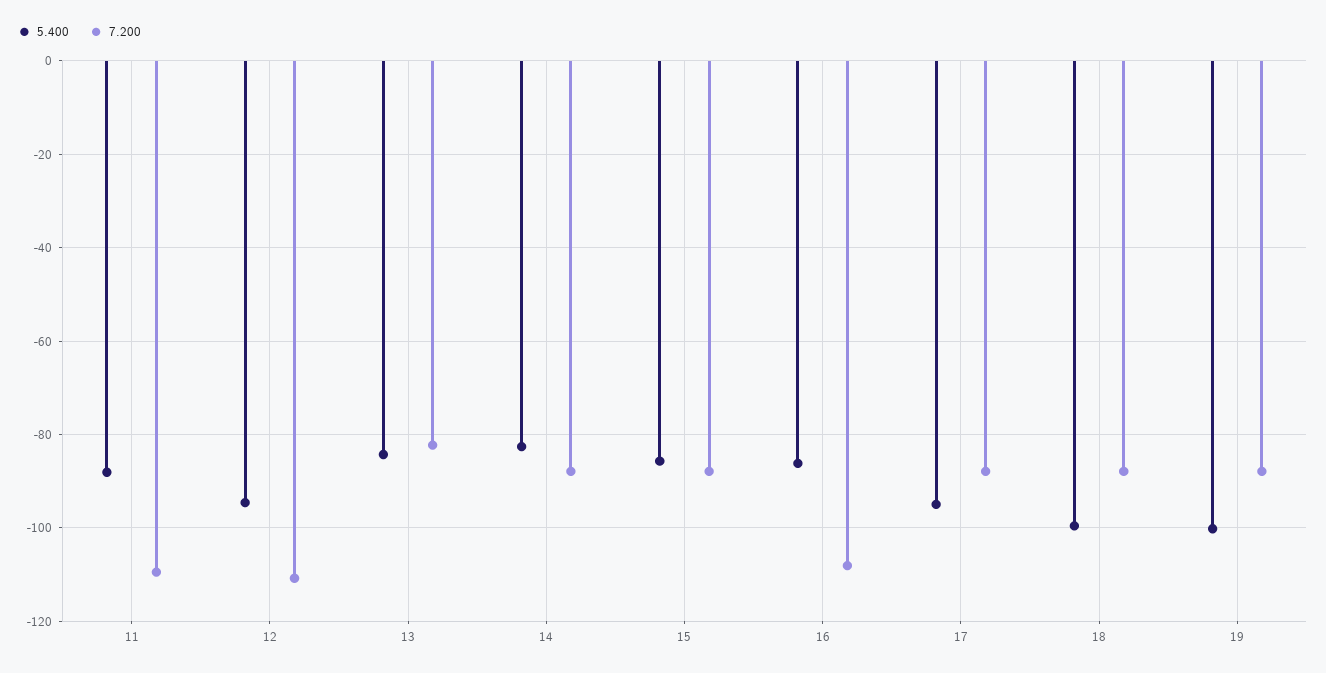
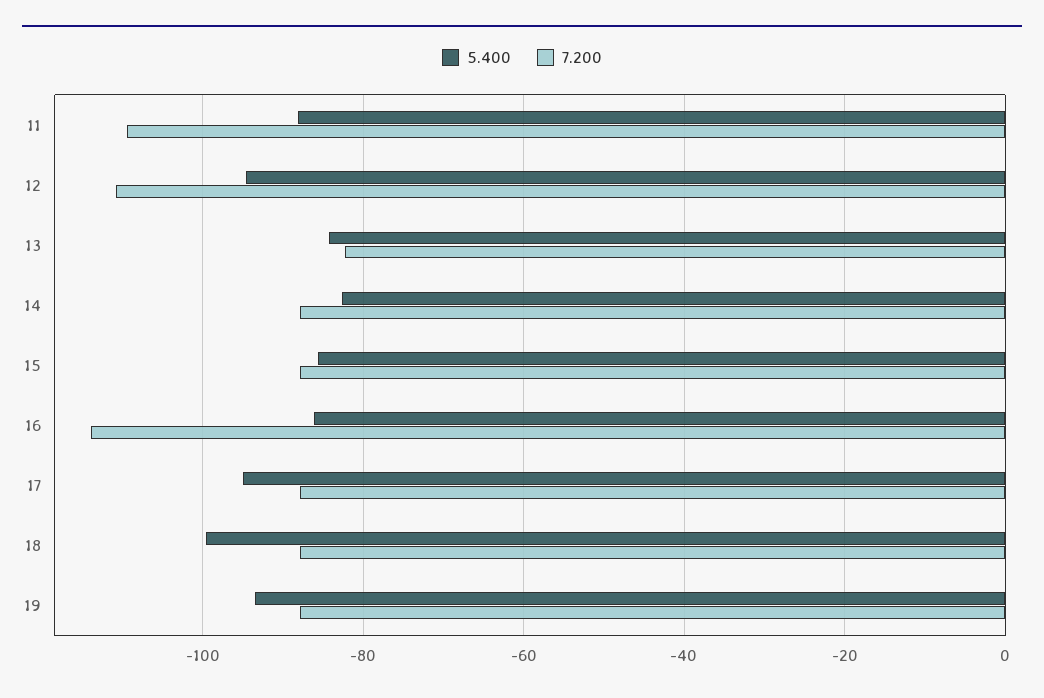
  {
    "5.400": {
      "11": -88,
      "12": -94,
      "13": -84,
      "14": -82,
      "15": -86,
      "16": -86,
      "17": -96,
      "18": -100,
-     "19": -100
+     "19": -94
    },
    "7.200": {
      "11": -110,
      "12": -110,
      "13": -82,
      "14": -88,
      "15": -88,
-     "16": -108,
+     "16": -114,
      "17": -88,
      "18": -88,
      "19": -88
    }
  }

